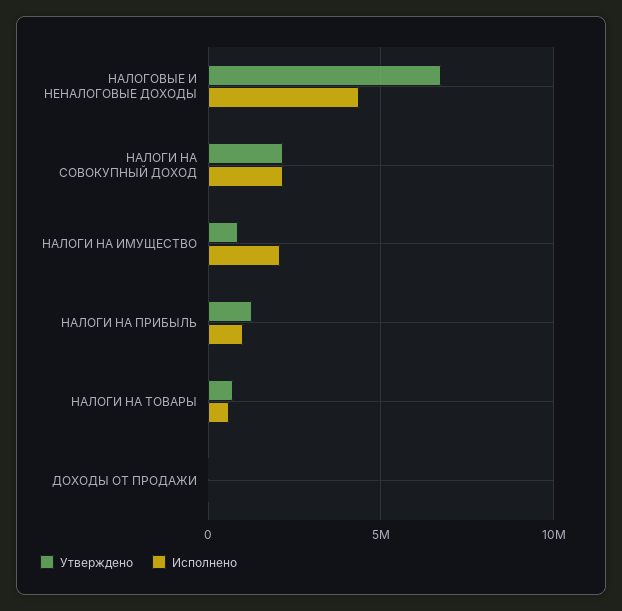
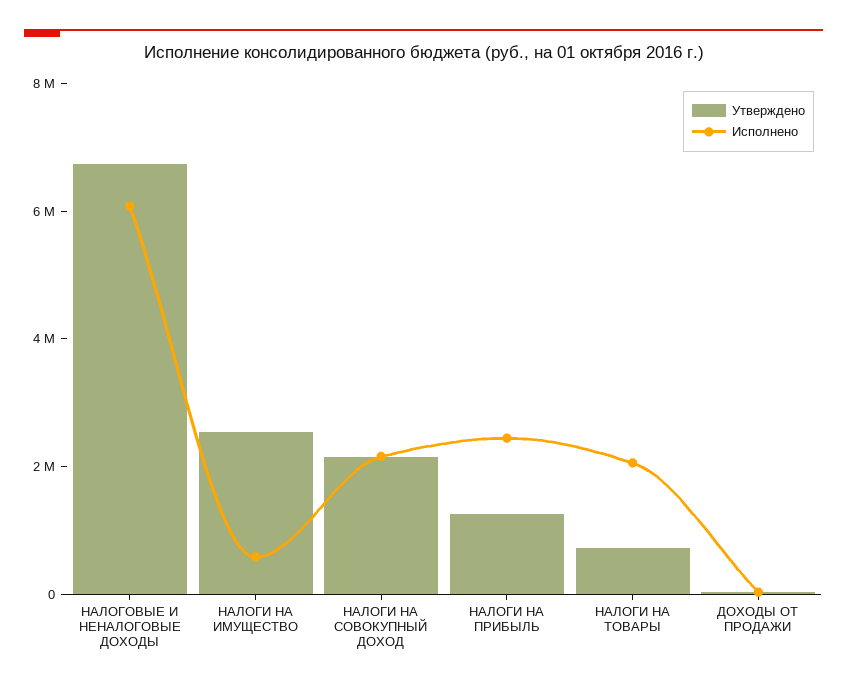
  {
    "Утверждено": {
      "НАЛОГОВЫЕ И НЕНАЛОГОВЫЕ ДОХОДЫ": 6500000,
      "НАЛОГИ НА СОВОКУПНЫЙ ДОХОД": 2000000,
-     "НАЛОГИ НА ИМУЩЕСТВО": 1000000,
+     "НАЛОГИ НА ИМУЩЕСТВО": 2500000,
      "НАЛОГИ НА ПРИБЫЛЬ": 1500000,
      "НАЛОГИ НА ТОВАРЫ": 500000,
      "ДОХОДЫ ОТ ПРОДАЖИ": 0
    },
    "Исполнено": {
-     "НАЛОГОВЫЕ И НЕНАЛОГОВЫЕ ДОХОДЫ": 4500000,
+     "НАЛОГОВЫЕ И НЕНАЛОГОВЫЕ ДОХОДЫ": 6000000,
      "НАЛОГИ НА СОВОКУПНЫЙ ДОХОД": 2000000,
-     "НАЛОГИ НА ИМУЩЕСТВО": 2000000,
+     "НАЛОГИ НА ИМУЩЕСТВО": 500000,
-     "НАЛОГИ НА ПРИБЫЛЬ": 1000000,
+     "НАЛОГИ НА ПРИБЫЛЬ": 2500000,
-     "НАЛОГИ НА ТОВАРЫ": 500000,
+     "НАЛОГИ НА ТОВАРЫ": 2000000,
      "ДОХОДЫ ОТ ПРОДАЖИ": 0
    }
  }

